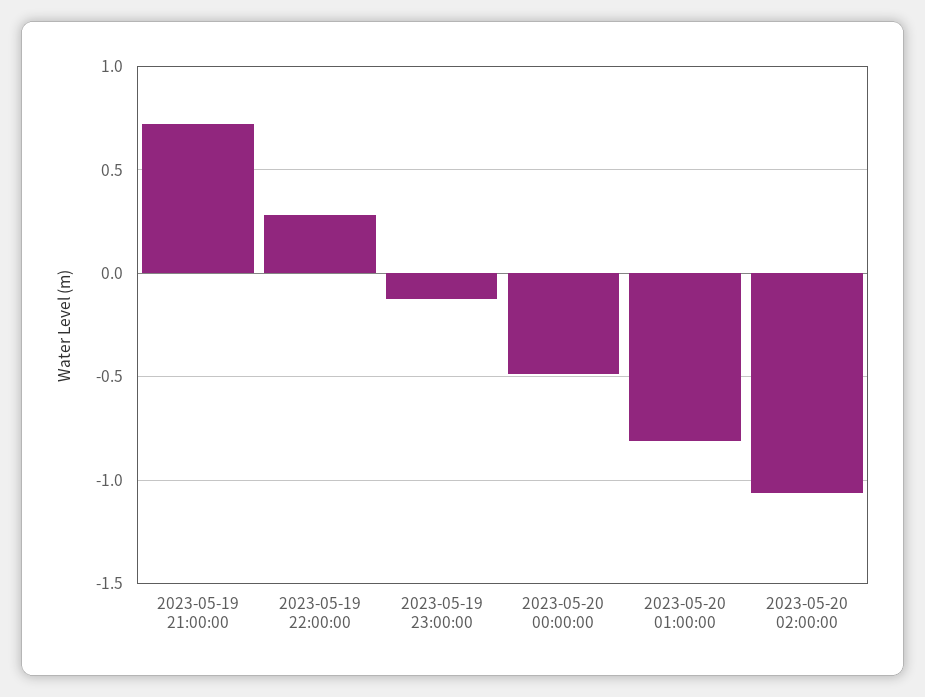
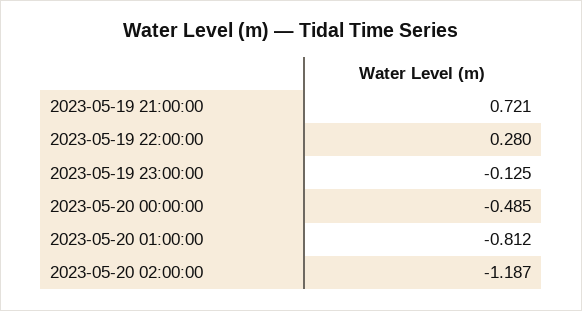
  {
    "2023-05-19 21:00:00": 0.721,
    "2023-05-19 22:00:00": 0.28,
    "2023-05-19 23:00:00": -0.125,
    "2023-05-20 00:00:00": -0.485,
    "2023-05-20 01:00:00": -0.812,
-   "2023-05-20 02:00:00": -1.05
+   "2023-05-20 02:00:00": -1.187
  }

